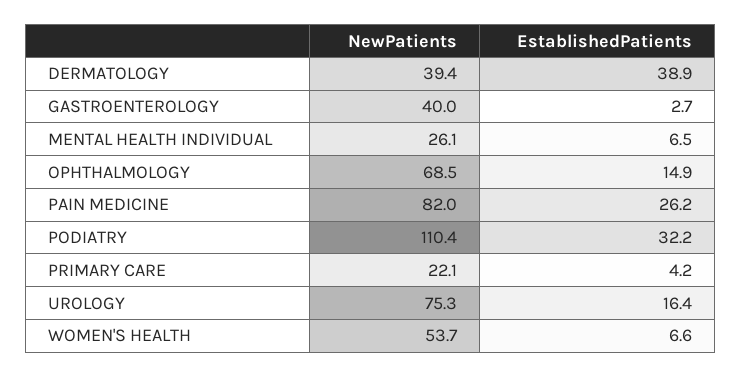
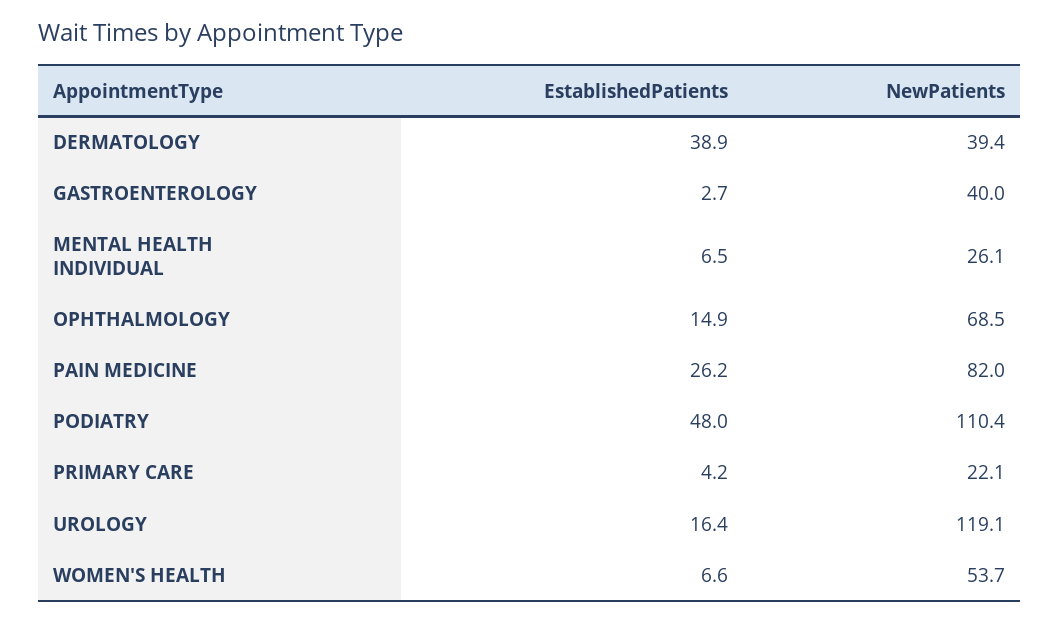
  {
    "NewPatients": {
      "DERMATOLOGY": 39.4,
      "GASTROENTEROLOGY": 40,
      "MENTAL HEALTH INDIVIDUAL": 26.1,
      "OPHTHALMOLOGY": 68.5,
      "PAIN MEDICINE": 82,
      "PODIATRY": 110.4,
      "PRIMARY CARE": 22.1,
-     "UROLOGY": 75.3,
+     "UROLOGY": 119.1,
      "WOMEN'S HEALTH": 53.7
    },
    "EstablishedPatients": {
      "DERMATOLOGY": 38.9,
      "GASTROENTEROLOGY": 2.7,
      "MENTAL HEALTH INDIVIDUAL": 6.5,
      "OPHTHALMOLOGY": 14.9,
      "PAIN MEDICINE": 26.2,
-     "PODIATRY": 32.2,
+     "PODIATRY": 48,
      "PRIMARY CARE": 4.2,
      "UROLOGY": 16.4,
      "WOMEN'S HEALTH": 6.6
    }
  }

